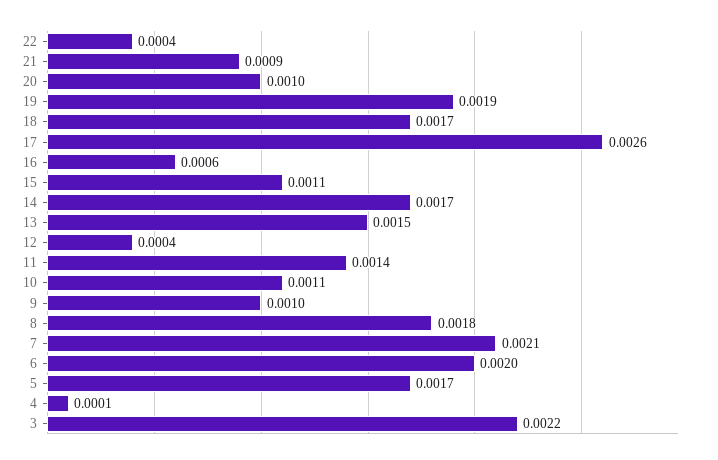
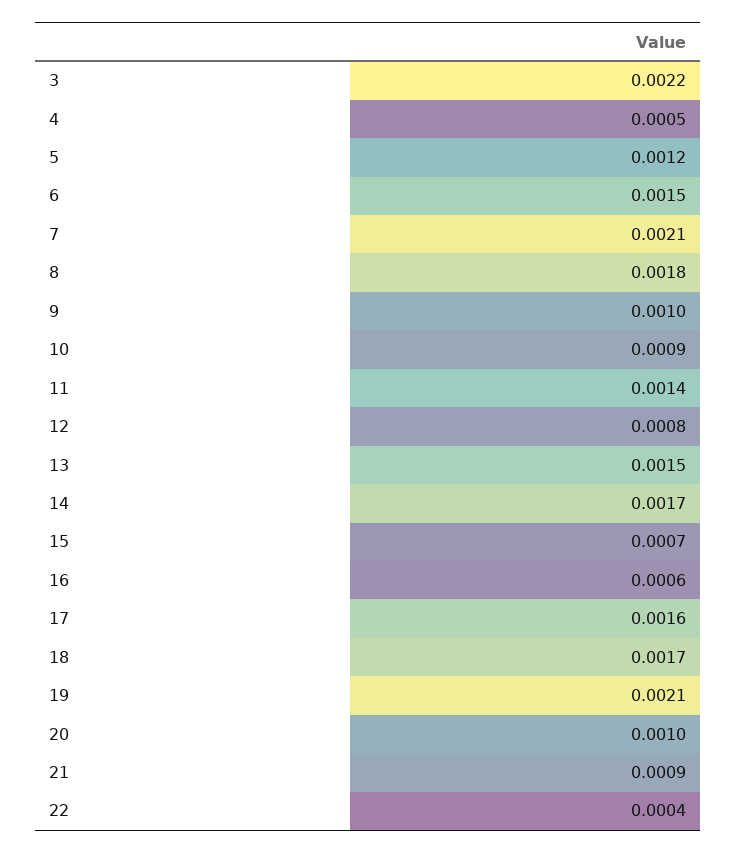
  {
    "22": 0.0004,
    "21": 0.0009,
    "20": 0.001,
-   "19": 0.0019,
+   "19": 0.0021,
    "18": 0.0017,
-   "17": 0.0026,
+   "17": 0.0016,
    "16": 0.0006,
-   "15": 0.0011,
+   "15": 0.0007,
    "14": 0.0017,
    "13": 0.0015,
-   "12": 0.0004,
+   "12": 0.0008,
    "11": 0.0014,
-   "10": 0.0011,
+   "10": 0.0009,
    "9": 0.001,
    "8": 0.0018,
    "7": 0.0021,
-   "6": 0.002,
+   "6": 0.0015,
-   "5": 0.0017,
+   "5": 0.0012,
-   "4": 0.0001,
+   "4": 0.0005,
    "3": 0.0022
  }

